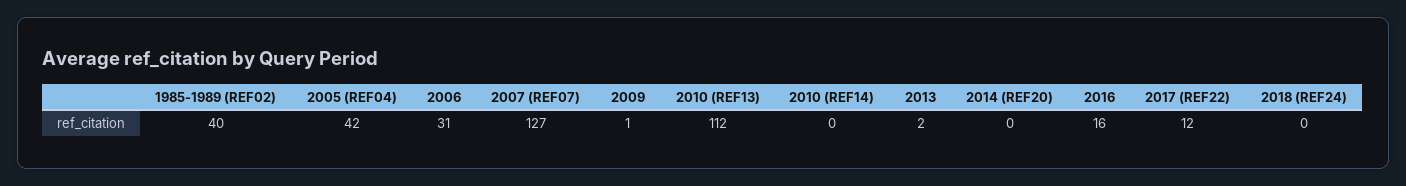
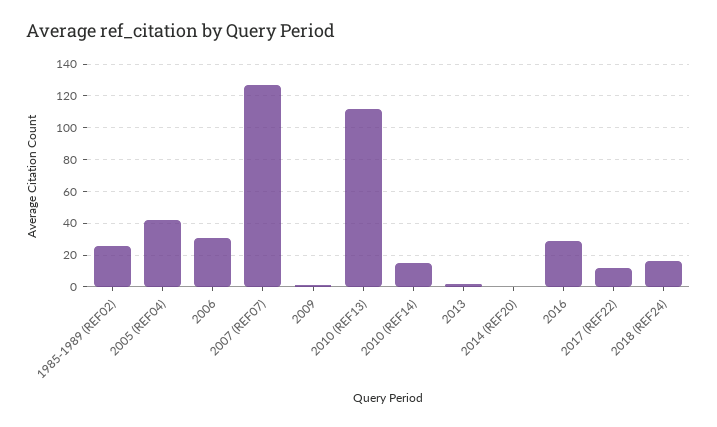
  {
-   "1985-1989 (REF02)": 40,
+   "1985-1989 (REF02)": 25,
    "2005 (REF04)": 42,
    "2006": 31,
    "2007 (REF07)": 127,
    "2009": 1,
    "2010 (REF13)": 112,
-   "2010 (REF14)": 0,
+   "2010 (REF14)": 15,
    "2013": 2,
    "2014 (REF20)": 0,
-   "2016": 16,
+   "2016": 30,
    "2017 (REF22)": 12,
-   "2018 (REF24)": 0
+   "2018 (REF24)": 15
  }

